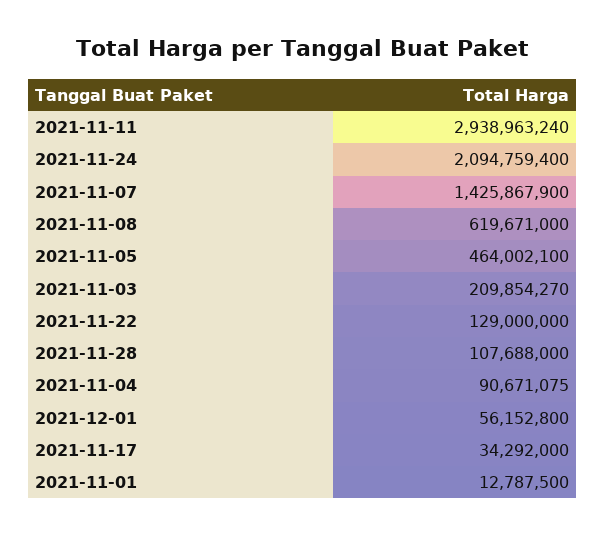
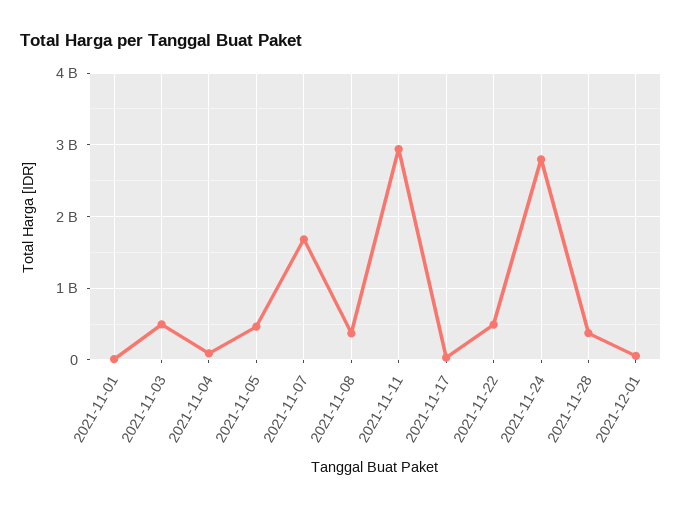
  {
    "2021-11-11": 2938963240,
-   "2021-11-24": 2094759400,
+   "2021-11-24": 2800000000,
-   "2021-11-07": 1425867900,
+   "2021-11-07": 1700000000,
-   "2021-11-08": 619671000,
+   "2021-11-08": 400000000,
    "2021-11-05": 464002100,
-   "2021-11-03": 209854270,
+   "2021-11-03": 500000000,
-   "2021-11-22": 129000000,
+   "2021-11-22": 500000000,
-   "2021-11-28": 107688000,
+   "2021-11-28": 400000000,
    "2021-11-04": 90671075,
    "2021-12-01": 56152800,
    "2021-11-17": 34292000,
    "2021-11-01": 12787500
  }

